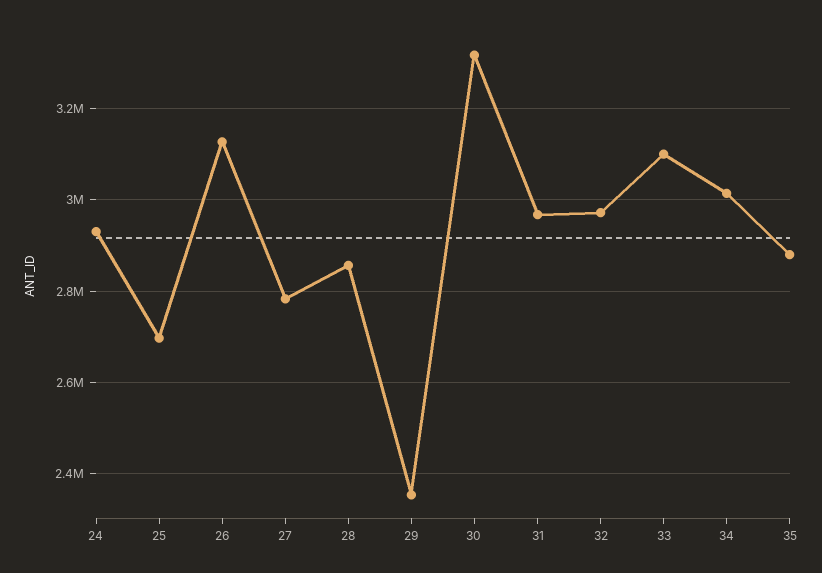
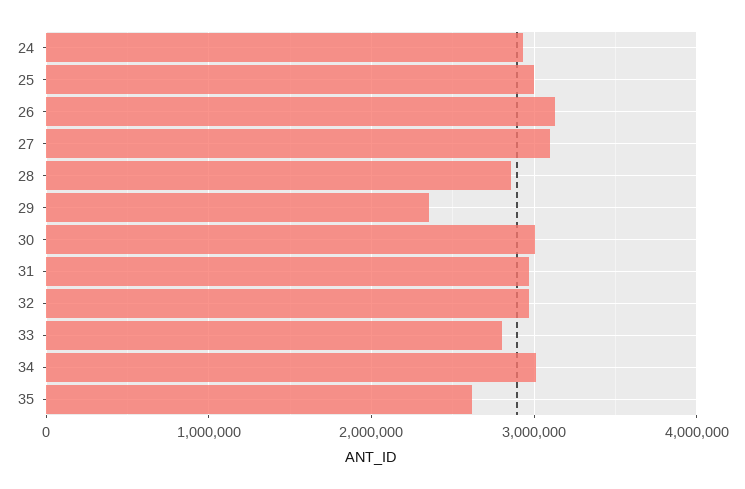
  {
    "24": 2940000,
-   "25": 2700000,
+   "25": 3000000,
    "26": 3120000,
-   "27": 2780000,
+   "27": 3100000,
    "28": 2860000,
    "29": 2360000,
-   "30": 3320000,
+   "30": 3000000,
    "31": 2960000,
    "32": 2980000,
-   "33": 3100000,
+   "33": 2800000,
    "34": 3020000,
-   "35": 2880000
+   "35": 2600000
  }

